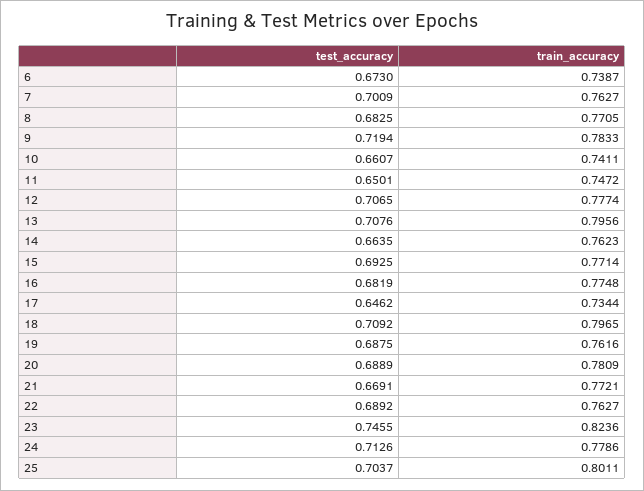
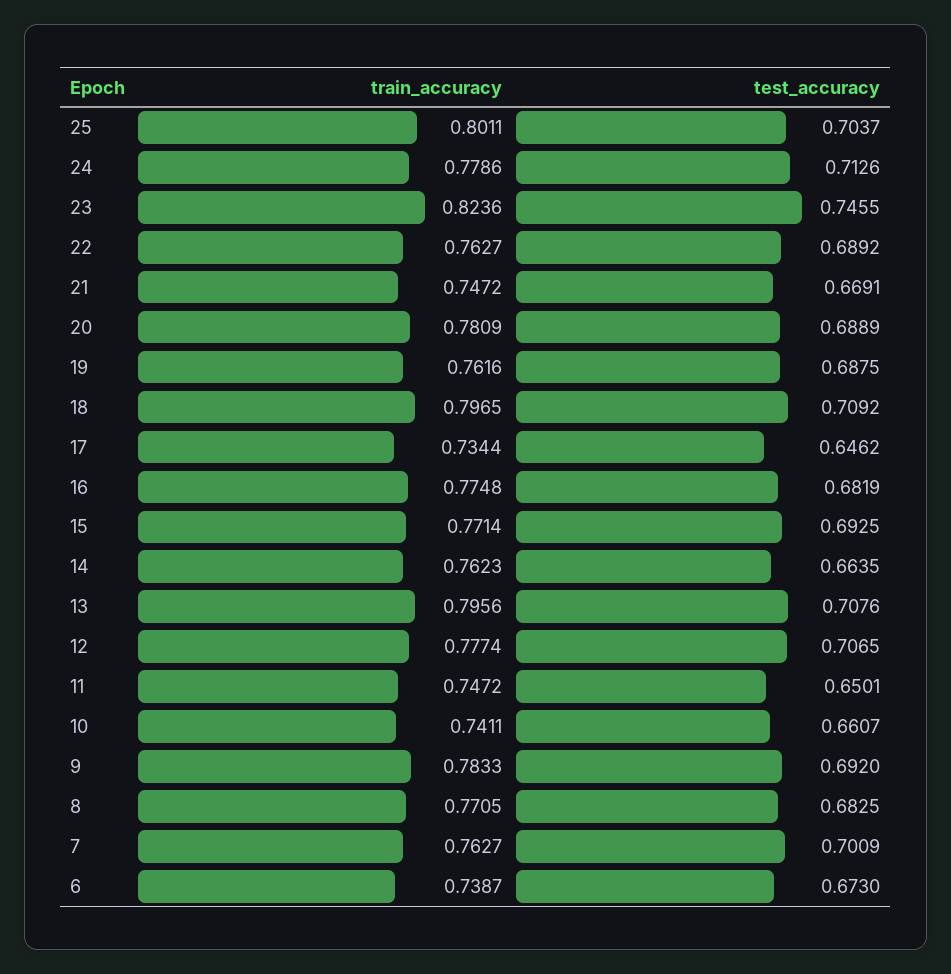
  {
    "test_accuracy": {
      "6": 0.673,
      "7": 0.7009,
      "8": 0.6825,
-     "9": 0.7194,
+     "9": 0.692,
      "10": 0.6607,
      "11": 0.6501,
      "12": 0.7065,
      "13": 0.7076,
      "14": 0.6635,
      "15": 0.6925,
      "16": 0.6819,
      "17": 0.6462,
      "18": 0.7092,
      "19": 0.6875,
      "20": 0.6889,
      "21": 0.6691,
      "22": 0.6892,
      "23": 0.7455,
      "24": 0.7126,
      "25": 0.7037
    },
    "train_accuracy": {
      "6": 0.7387,
      "7": 0.7627,
      "8": 0.7705,
      "9": 0.7833,
      "10": 0.7411,
      "11": 0.7472,
      "12": 0.7774,
      "13": 0.7956,
      "14": 0.7623,
      "15": 0.7714,
      "16": 0.7748,
      "17": 0.7344,
      "18": 0.7965,
      "19": 0.7616,
      "20": 0.7809,
-     "21": 0.7721,
+     "21": 0.7472,
      "22": 0.7627,
      "23": 0.8236,
      "24": 0.7786,
      "25": 0.8011
    }
  }

